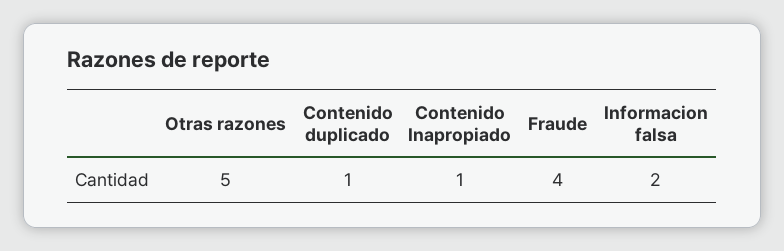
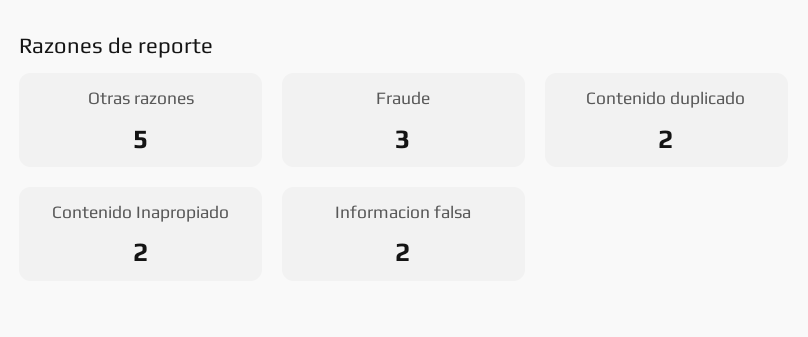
  {
    "Otras razones": 5,
-   "Contenido duplicado": 1,
+   "Contenido duplicado": 2,
-   "Contenido Inapropiado": 1,
+   "Contenido Inapropiado": 2,
-   "Fraude": 4,
+   "Fraude": 3,
    "Informacion falsa": 2
  }

